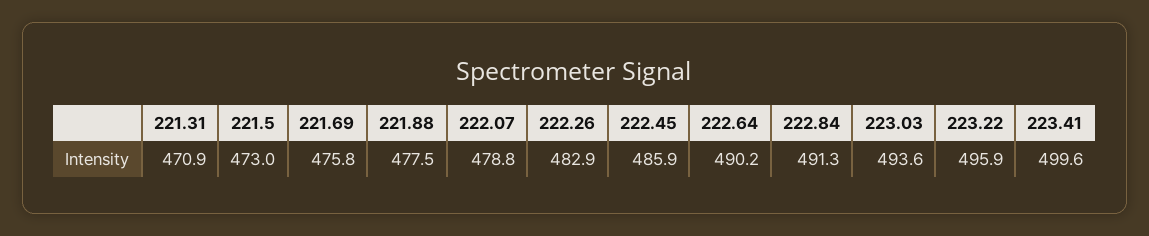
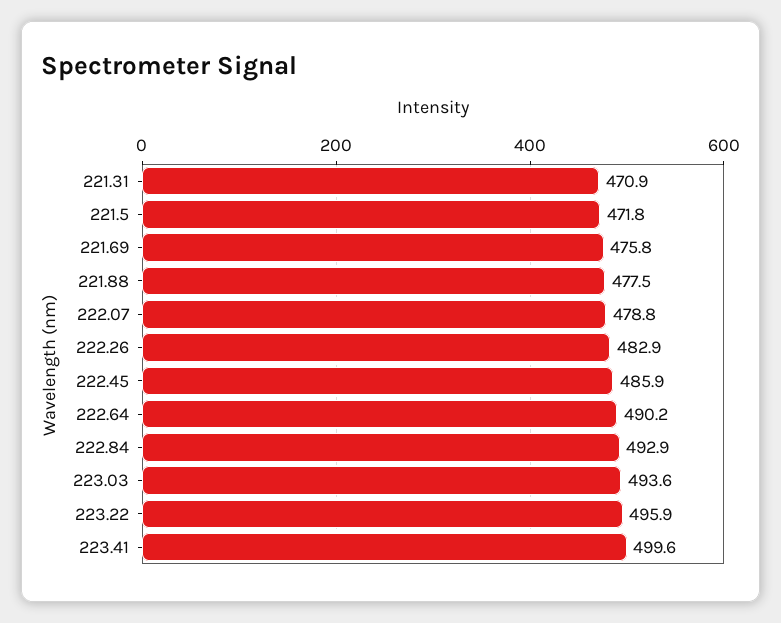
  {
    "221.31": 470.9,
-   "221.5": 473,
+   "221.5": 471.8,
    "221.69": 475.8,
    "221.88": 477.5,
    "222.07": 478.8,
    "222.26": 482.9,
    "222.45": 485.9,
    "222.64": 490.2,
-   "222.84": 491.3,
+   "222.84": 492.9,
    "223.03": 493.6,
    "223.22": 495.9,
    "223.41": 499.6
  }

